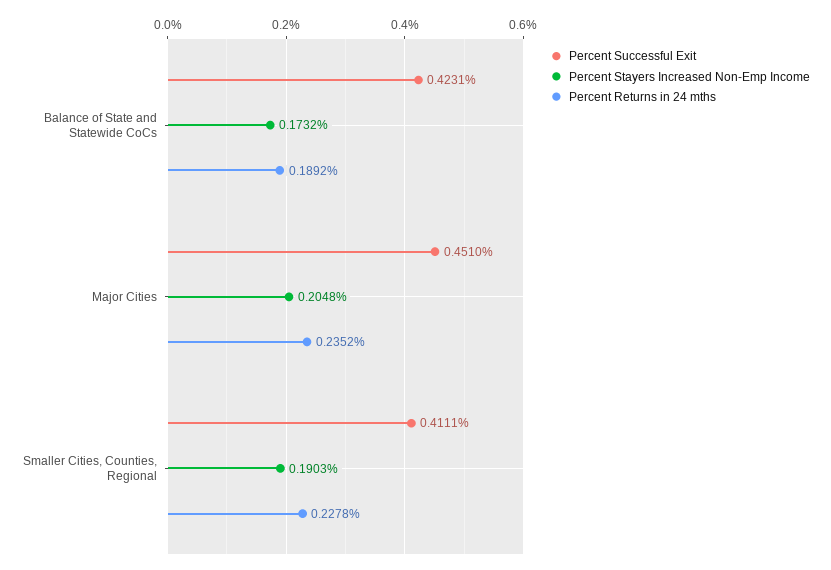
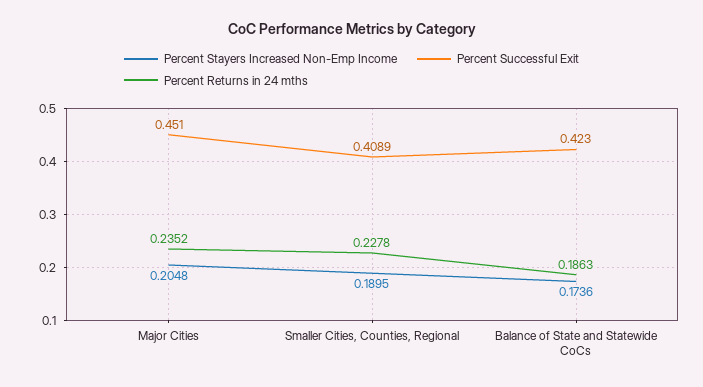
  {
    "Percent Successful Exit": {
-     "Balance of State and Statewide CoCs": 0.4231,
+     "Balance of State and Statewide CoCs": 0.423,
      "Major Cities": 0.451,
-     "Smaller Cities, Counties, Regional": 0.4111
+     "Smaller Cities, Counties, Regional": 0.4089
    },
    "Percent Stayers Increased Non-Emp Income": {
-     "Balance of State and Statewide CoCs": 0.1732,
+     "Balance of State and Statewide CoCs": 0.1736,
      "Major Cities": 0.2048,
-     "Smaller Cities, Counties, Regional": 0.1903
+     "Smaller Cities, Counties, Regional": 0.1895
    },
    "Percent Returns in 24 mths": {
-     "Balance of State and Statewide CoCs": 0.1892,
+     "Balance of State and Statewide CoCs": 0.1863,
      "Major Cities": 0.2352,
      "Smaller Cities, Counties, Regional": 0.2278
    }
  }

